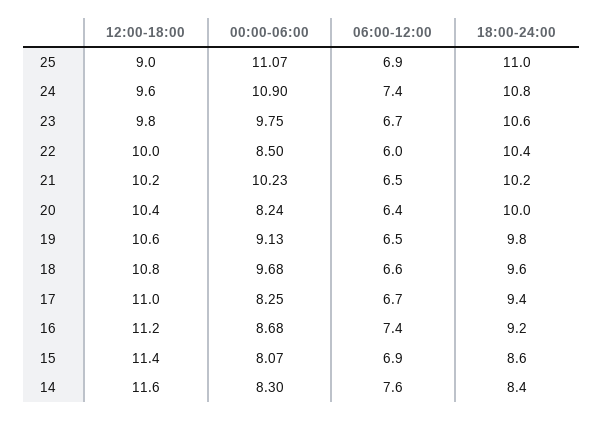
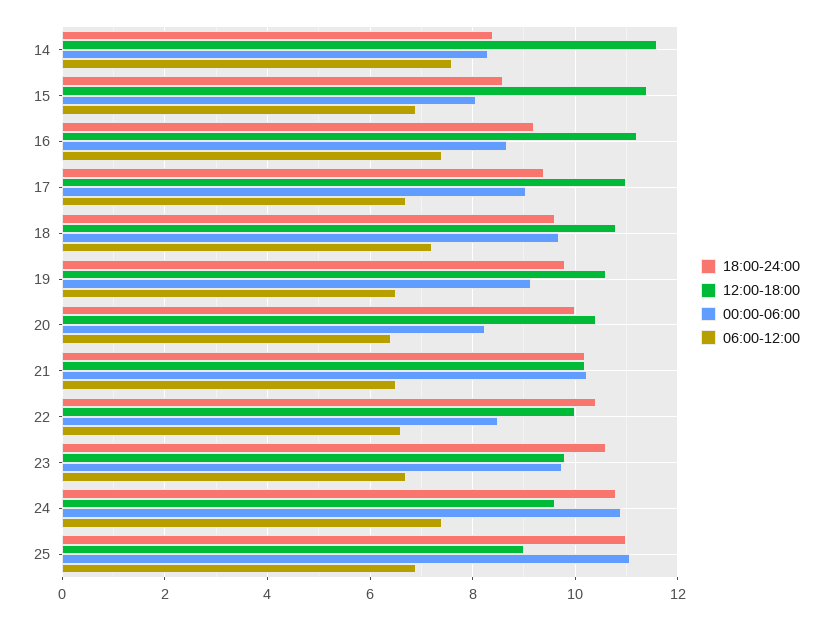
  {
    "12:00-18:00": {
      "25": 9,
      "24": 9.6,
      "23": 9.8,
      "22": 10,
      "21": 10.2,
      "20": 10.4,
      "19": 10.6,
      "18": 10.8,
      "17": 11,
      "16": 11.2,
      "15": 11.4,
      "14": 11.6
    },
    "00:00-06:00": {
      "25": 11.07,
      "24": 10.9,
      "23": 9.75,
      "22": 8.5,
      "21": 10.23,
      "20": 8.24,
      "19": 9.13,
      "18": 9.68,
-     "17": 8.25,
+     "17": 9,
      "16": 8.68,
      "15": 8.07,
      "14": 8.3
    },
    "06:00-12:00": {
      "25": 6.9,
      "24": 7.4,
      "23": 6.7,
-     "22": 6,
+     "22": 6.6,
      "21": 6.5,
      "20": 6.4,
      "19": 6.5,
-     "18": 6.6,
+     "18": 7.2,
      "17": 6.7,
      "16": 7.4,
      "15": 6.9,
      "14": 7.6
    },
    "18:00-24:00": {
      "25": 11,
      "24": 10.8,
      "23": 10.6,
      "22": 10.4,
      "21": 10.2,
      "20": 10,
      "19": 9.8,
      "18": 9.6,
      "17": 9.4,
      "16": 9.2,
      "15": 8.6,
      "14": 8.4
    }
  }

